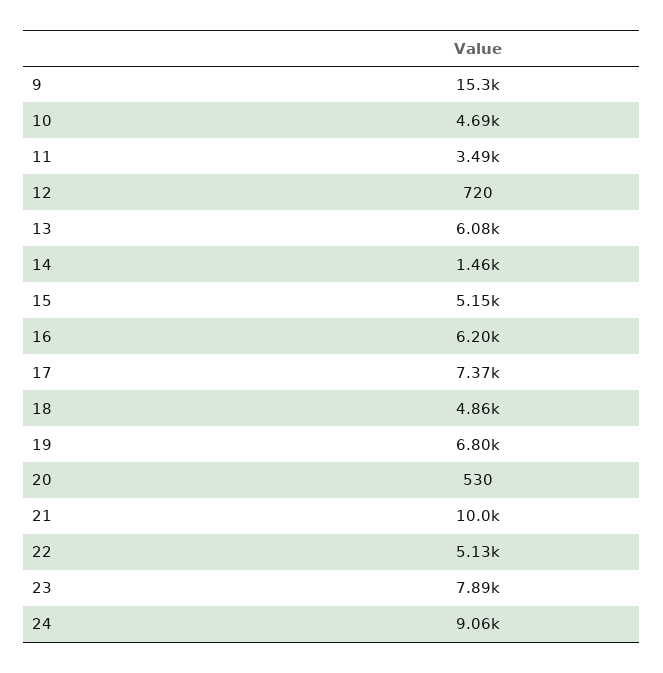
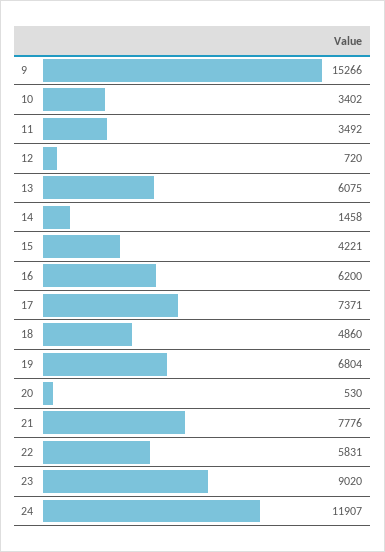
  {
    "9": 15266,
-   "10": 4690,
+   "10": 3402,
    "11": 3492,
    "12": 720,
    "13": 6075,
    "14": 1458,
-   "15": 5150,
+   "15": 4221,
    "16": 6200,
    "17": 7371,
    "18": 4860,
    "19": 6804,
    "20": 530,
-   "21": 10000,
+   "21": 7776,
-   "22": 5130,
+   "22": 5831,
-   "23": 7890,
+   "23": 9020,
-   "24": 9060
+   "24": 11907
  }

